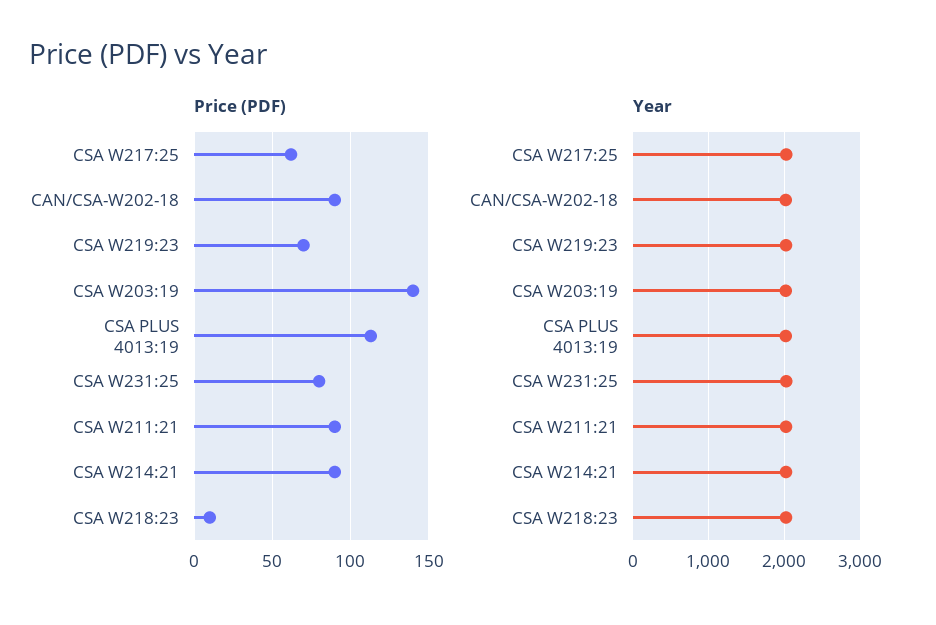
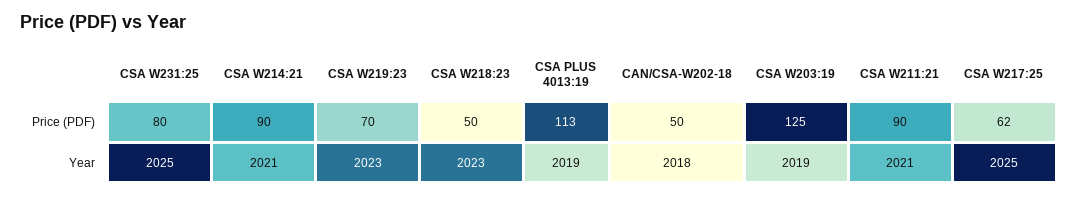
  {
    "Price (PDF)": {
      "CSA W217:25": 62,
-     "CAN/CSA-W202-18": 90,
+     "CAN/CSA-W202-18": 50,
      "CSA W219:23": 70,
-     "CSA W203:19": 140,
+     "CSA W203:19": 125,
      "CSA PLUS 4013:19": 113,
      "CSA W231:25": 80,
      "CSA W211:21": 90,
      "CSA W214:21": 90,
-     "CSA W218:23": 10
+     "CSA W218:23": 50
    },
    "Year": {
      "CSA W217:25": 2025,
      "CAN/CSA-W202-18": 2018,
      "CSA W219:23": 2023,
      "CSA W203:19": 2019,
      "CSA PLUS 4013:19": 2019,
      "CSA W231:25": 2025,
      "CSA W211:21": 2021,
      "CSA W214:21": 2021,
      "CSA W218:23": 2023
    }
  }

